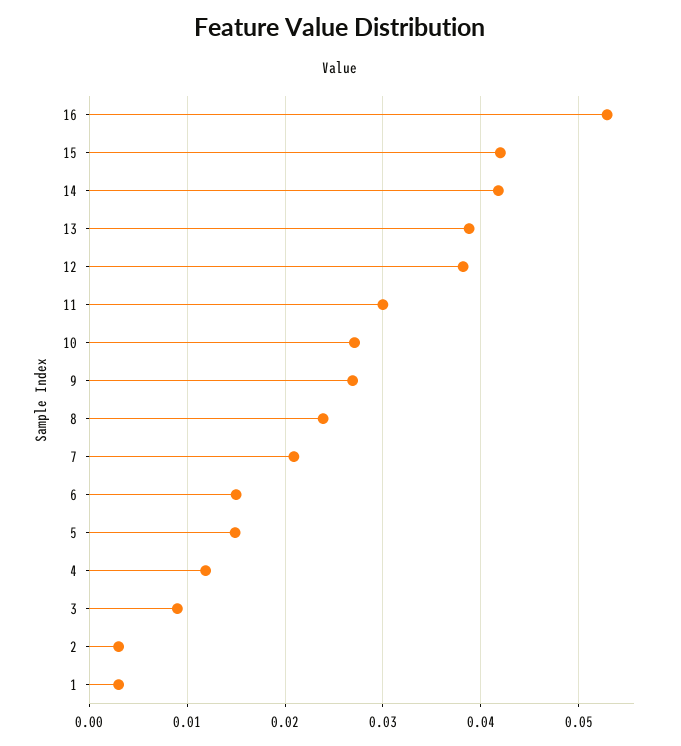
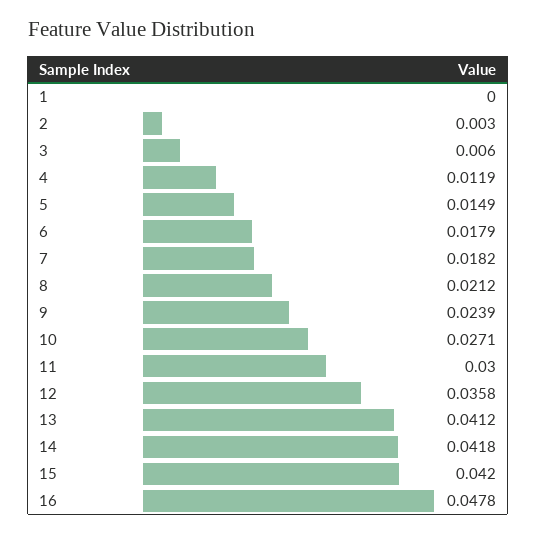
  {
-   "16": 0.053,
+   "16": 0.0478,
    "15": 0.042,
    "14": 0.0418,
-   "13": 0.039,
+   "13": 0.0412,
-   "12": 0.038,
+   "12": 0.0358,
    "11": 0.03,
    "10": 0.0271,
-   "9": 0.027,
+   "9": 0.0239,
-   "8": 0.024,
+   "8": 0.0212,
-   "7": 0.021,
+   "7": 0.0182,
-   "6": 0.015,
+   "6": 0.0179,
    "5": 0.0149,
    "4": 0.0119,
-   "3": 0.009,
+   "3": 0.006,
    "2": 0.003,
-   "1": 0.003
+   "1": 0
  }

